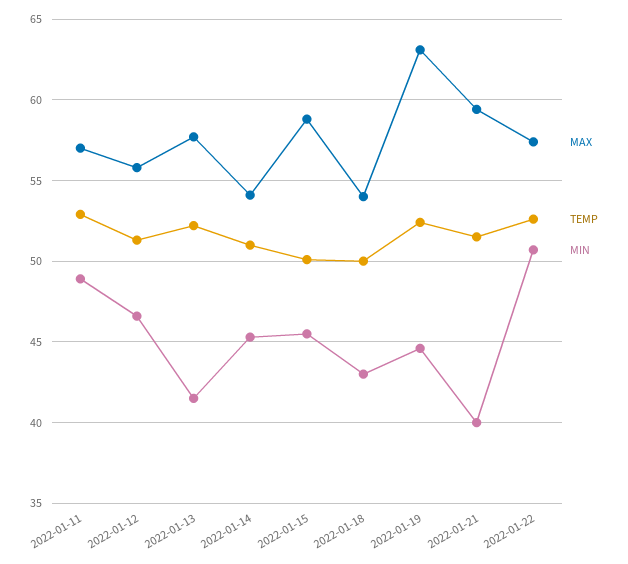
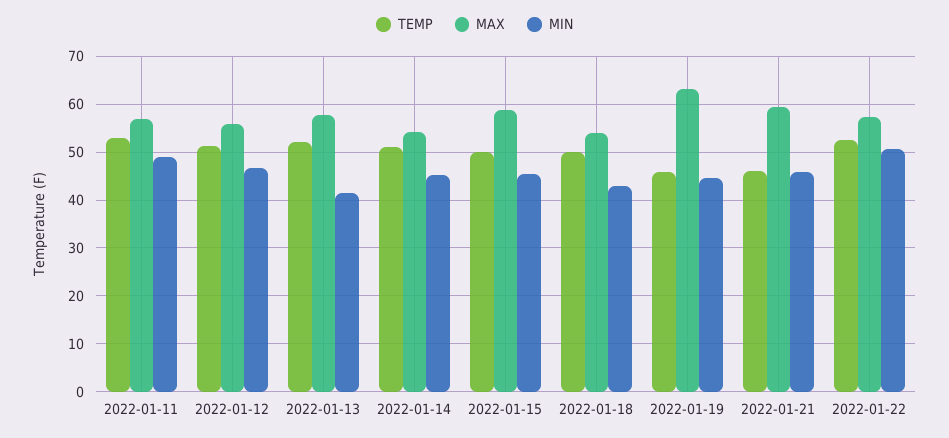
  {
    "MAX": {
      "2022-01-11": 57,
      "2022-01-12": 56,
      "2022-01-13": 57.5,
      "2022-01-14": 54,
      "2022-01-15": 59,
      "2022-01-18": 54,
      "2022-01-19": 63,
      "2022-01-21": 59.5,
      "2022-01-22": 57.5
    },
    "TEMP": {
      "2022-01-11": 53,
      "2022-01-12": 51.5,
      "2022-01-13": 52,
      "2022-01-14": 51,
      "2022-01-15": 50,
      "2022-01-18": 50,
-     "2022-01-19": 52.5,
+     "2022-01-19": 46,
-     "2022-01-21": 51.5,
+     "2022-01-21": 46,
      "2022-01-22": 52.5
    },
    "MIN": {
      "2022-01-11": 49,
      "2022-01-12": 46.5,
      "2022-01-13": 41.5,
      "2022-01-14": 45.5,
      "2022-01-15": 45.5,
      "2022-01-18": 43,
      "2022-01-19": 44.5,
-     "2022-01-21": 40,
+     "2022-01-21": 46,
      "2022-01-22": 50.5
    }
  }

